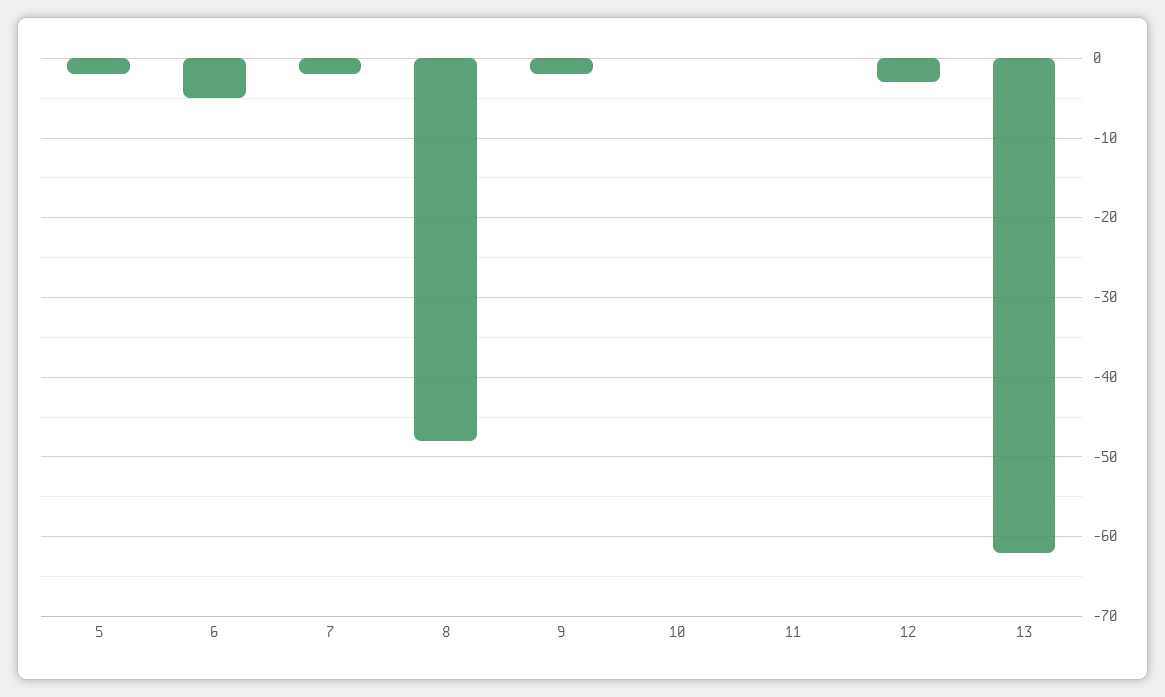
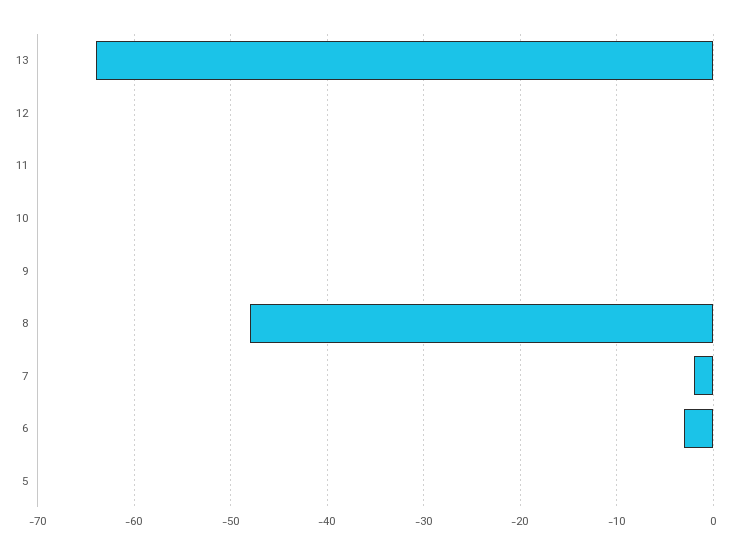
  {
-   "5": -2,
+   "5": 0,
-   "6": -5,
+   "6": -3,
    "7": -2,
    "8": -48,
-   "9": -2,
+   "9": 0,
    "10": 0,
    "11": 0,
-   "12": -3,
+   "12": 0,
-   "13": -62
+   "13": -64
  }

